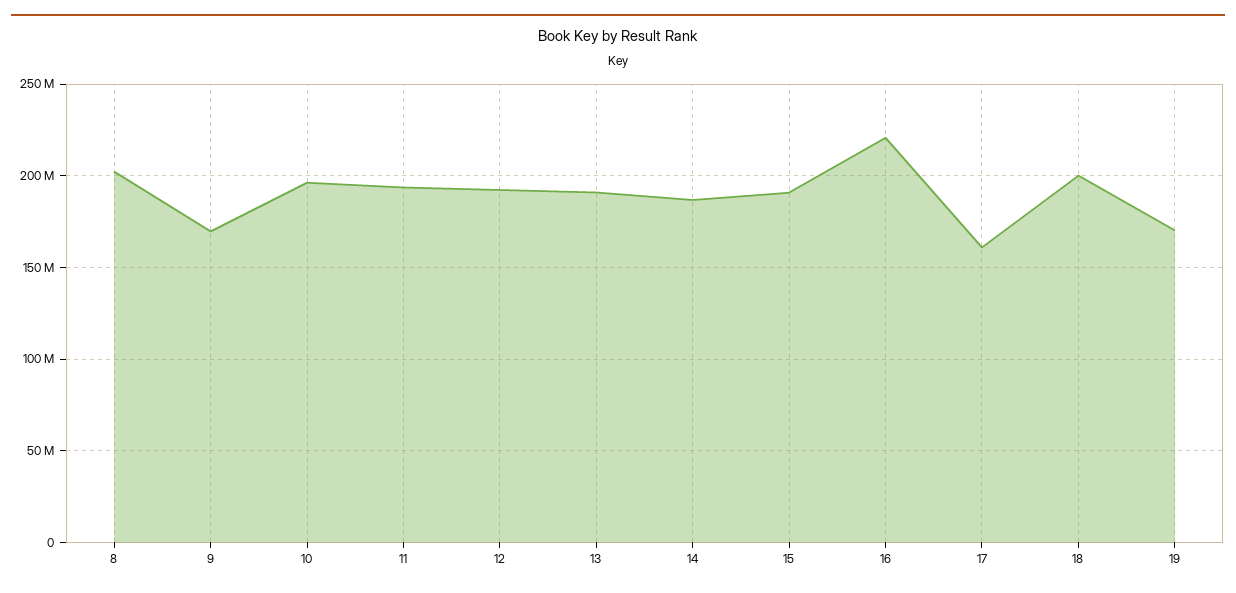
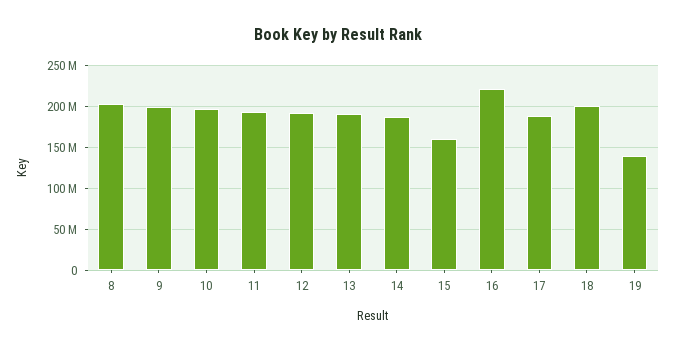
  {
    "8": 200000000,
-   "9": 170000000,
+   "9": 200000000,
    "10": 195000000,
    "11": 195000000,
    "12": 190000000,
    "13": 190000000,
    "14": 185000000,
-   "15": 190000000,
+   "15": 160000000,
    "16": 220000000,
-   "17": 160000000,
+   "17": 190000000,
    "18": 200000000,
-   "19": 170000000
+   "19": 140000000
  }

